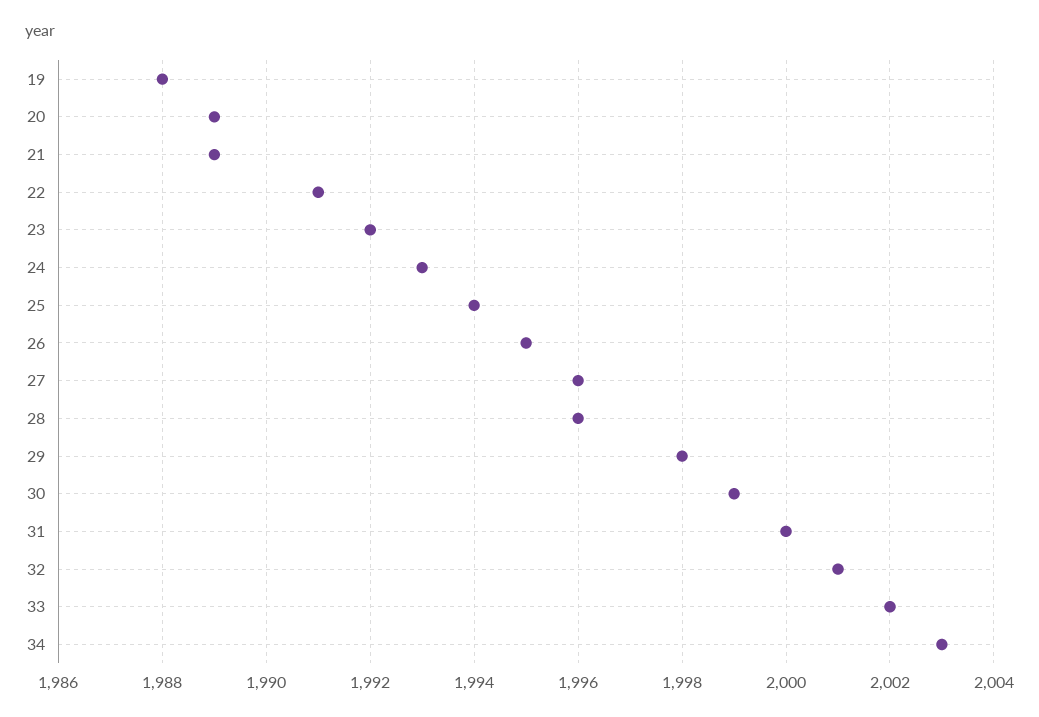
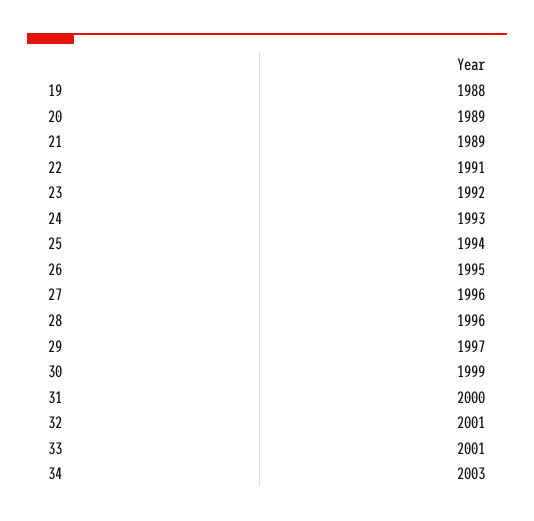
  {
    "19": 1988,
    "20": 1989,
    "21": 1989,
    "22": 1991,
    "23": 1992,
    "24": 1993,
    "25": 1994,
    "26": 1995,
    "27": 1996,
    "28": 1996,
-   "29": 1998,
+   "29": 1997,
    "30": 1999,
    "31": 2000,
    "32": 2001,
-   "33": 2002,
+   "33": 2001,
    "34": 2003
  }

